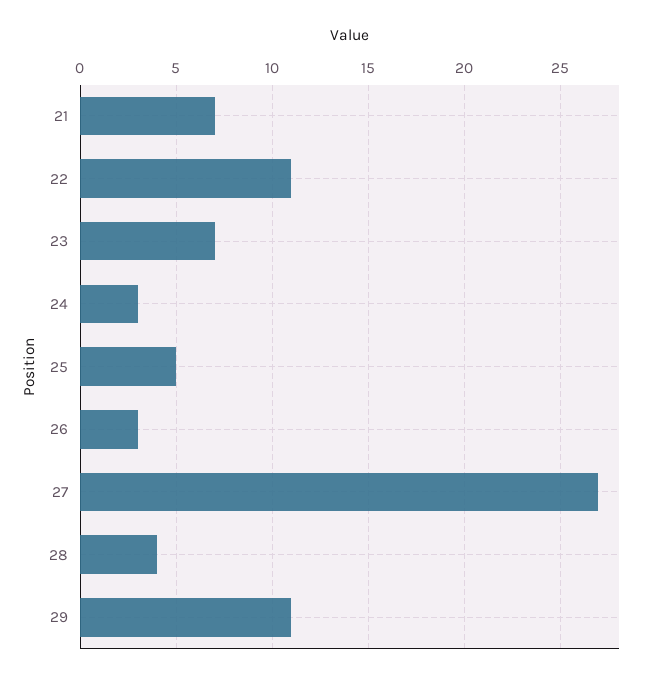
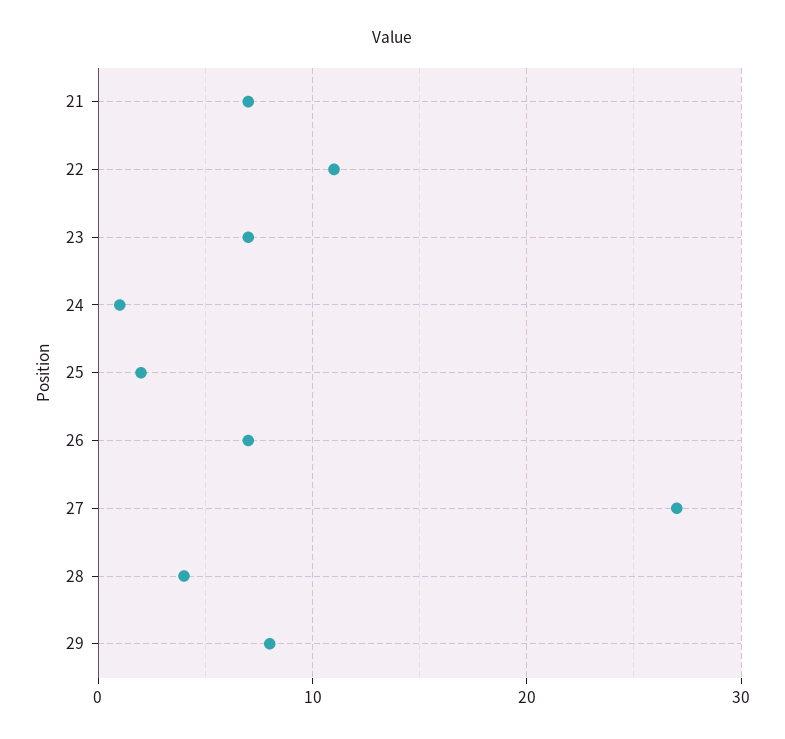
  {
    "21": 7,
    "22": 11,
    "23": 7,
-   "24": 3,
+   "24": 1,
-   "25": 5,
+   "25": 2,
-   "26": 3,
+   "26": 7,
    "27": 27,
    "28": 4,
-   "29": 11
+   "29": 8
  }

